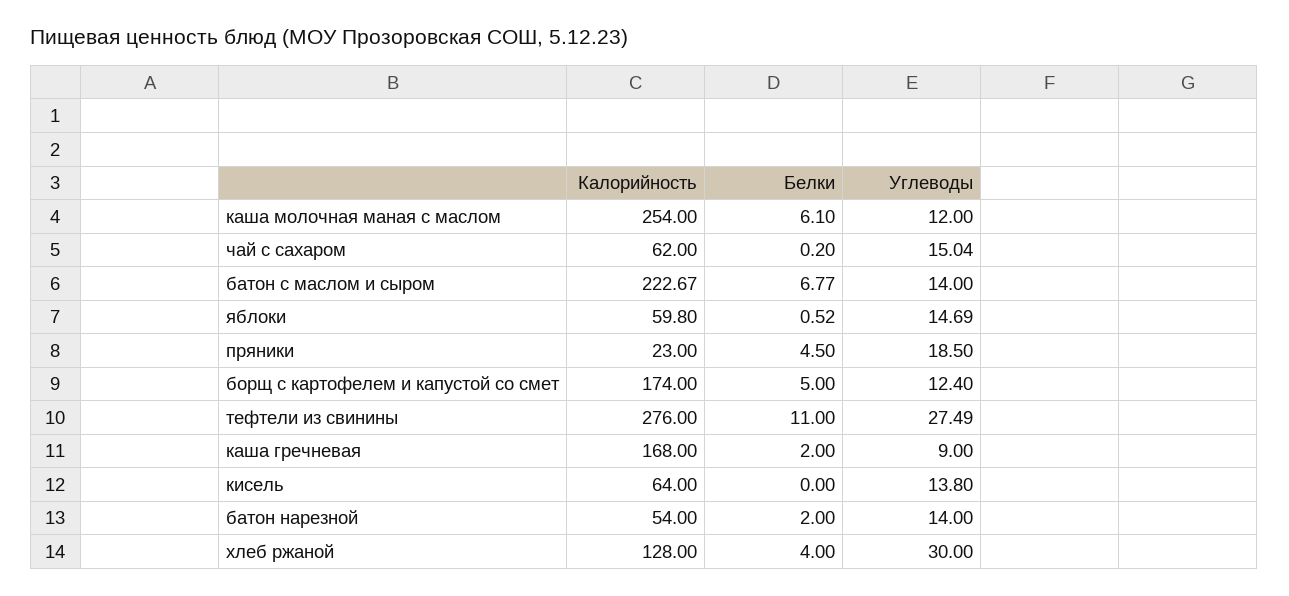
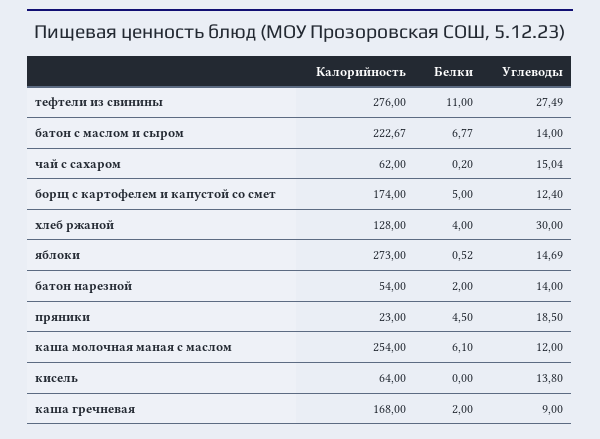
  {
    "Калорийность": {
      "каша молочная маная с маслом": 254,
      "чай с сахаром": 62,
      "батон с маслом и сыром": 222.67,
-     "яблоки": 59.8,
+     "яблоки": 273,
      "пряники": 23,
      "борщ с картофелем и капустой со смет": 174,
      "тефтели из свинины": 276,
      "каша гречневая": 168,
      "кисель": 64,
      "батон нарезной": 54,
      "хлеб ржаной": 128
    },
    "Белки": {
      "каша молочная маная с маслом": 6.1,
      "чай с сахаром": 0.2,
      "батон с маслом и сыром": 6.77,
      "яблоки": 0.52,
      "пряники": 4.5,
      "борщ с картофелем и капустой со смет": 5,
      "тефтели из свинины": 11,
      "каша гречневая": 2,
      "кисель": 0,
      "батон нарезной": 2,
      "хлеб ржаной": 4
    },
    "Углеводы": {
      "каша молочная маная с маслом": 12,
      "чай с сахаром": 15.04,
      "батон с маслом и сыром": 14,
      "яблоки": 14.69,
      "пряники": 18.5,
      "борщ с картофелем и капустой со смет": 12.4,
      "тефтели из свинины": 27.49,
      "каша гречневая": 9,
      "кисель": 13.8,
      "батон нарезной": 14,
      "хлеб ржаной": 30
    }
  }

